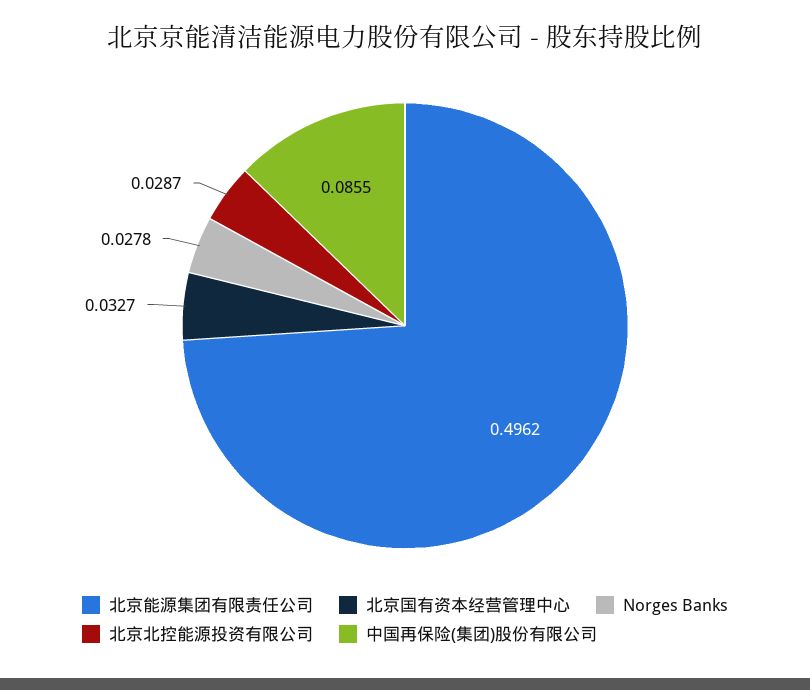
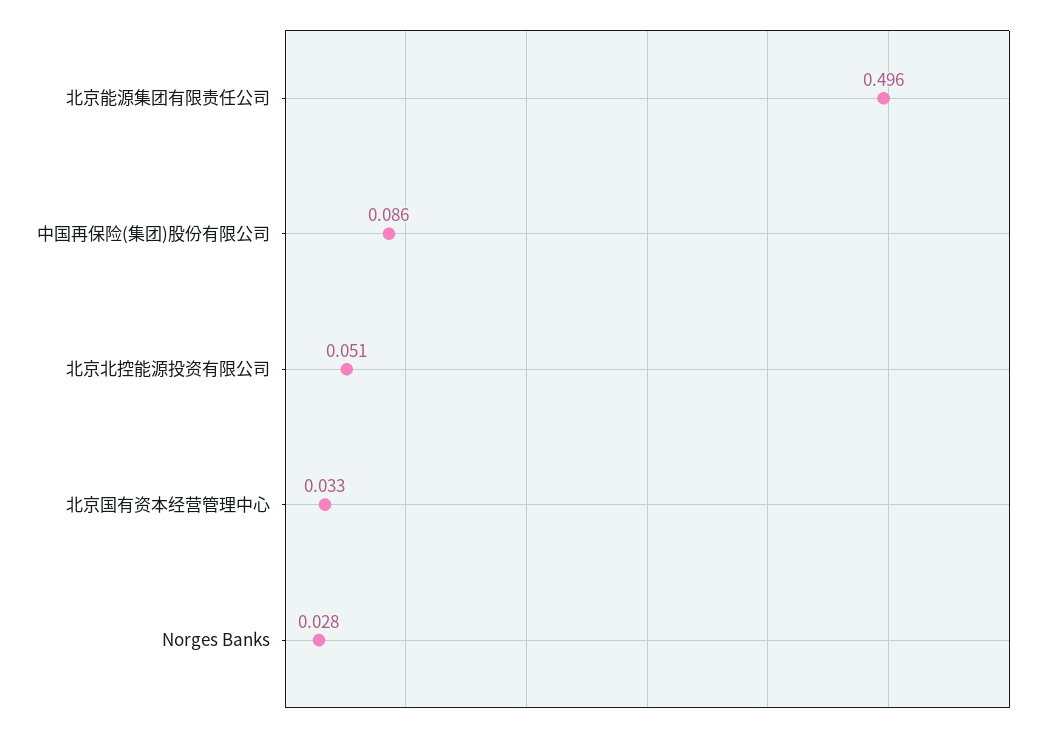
  {
    "北京能源集团有限责任公司": 0.4962,
    "北京国有资本经营管理中心": 0.0327,
    "Norges Banks": 0.0278,
-   "北京北控能源投资有限公司": 0.0287,
+   "北京北控能源投资有限公司": 0.051,
    "中国再保险(集团)股份有限公司": 0.0855
  }

